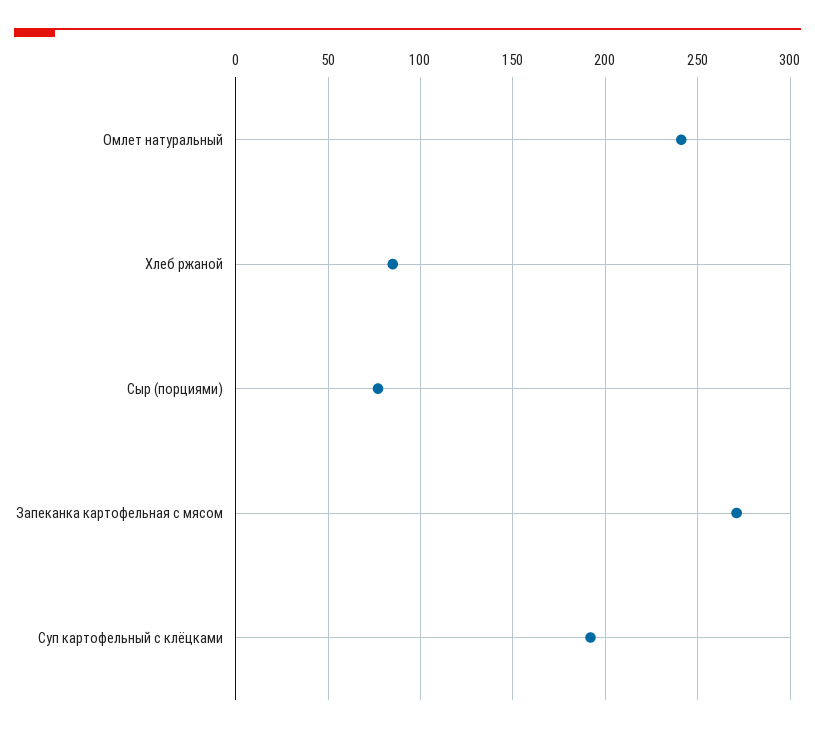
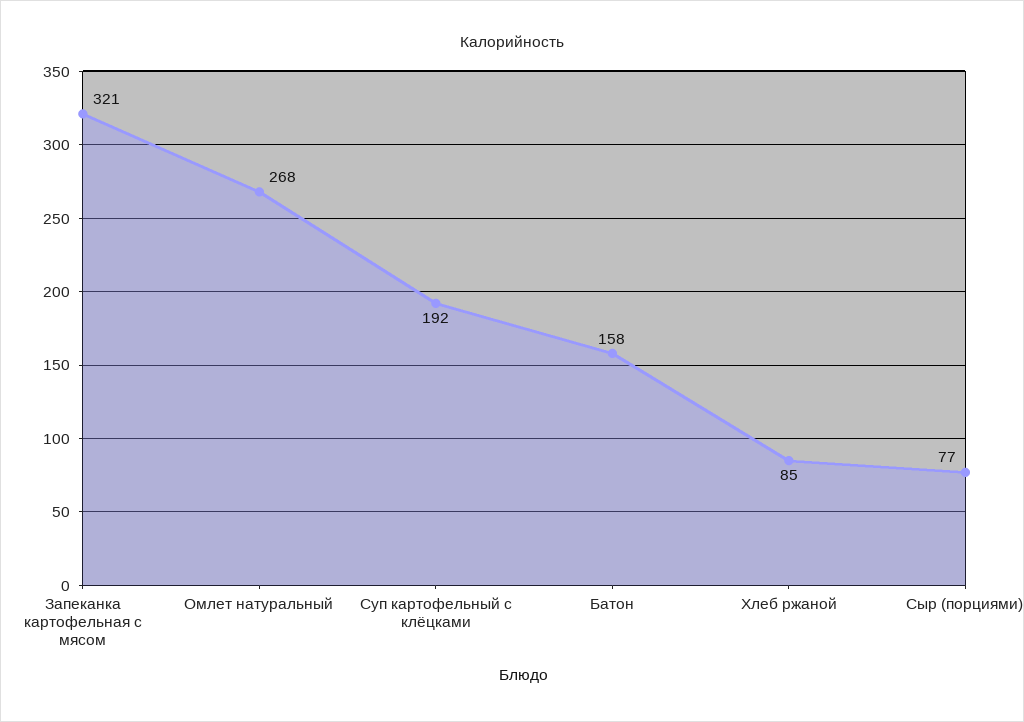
  {
-   "Омлет натуральный": 240,
+   "Омлет натуральный": 268,
    "Хлеб ржаной": 85,
    "Сыр (порциями)": 77,
-   "Запеканка картофельная с мясом": 270,
+   "Запеканка картофельная с мясом": 321,
-   "Суп картофельный с клёцками": 192
+   "Суп картофельный с клёцками": 192,
+   "Батон": 158
  }

